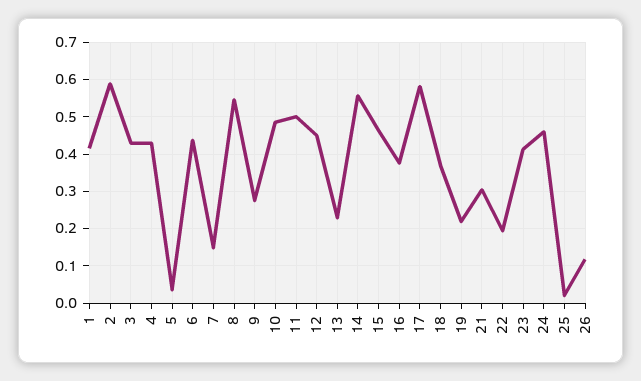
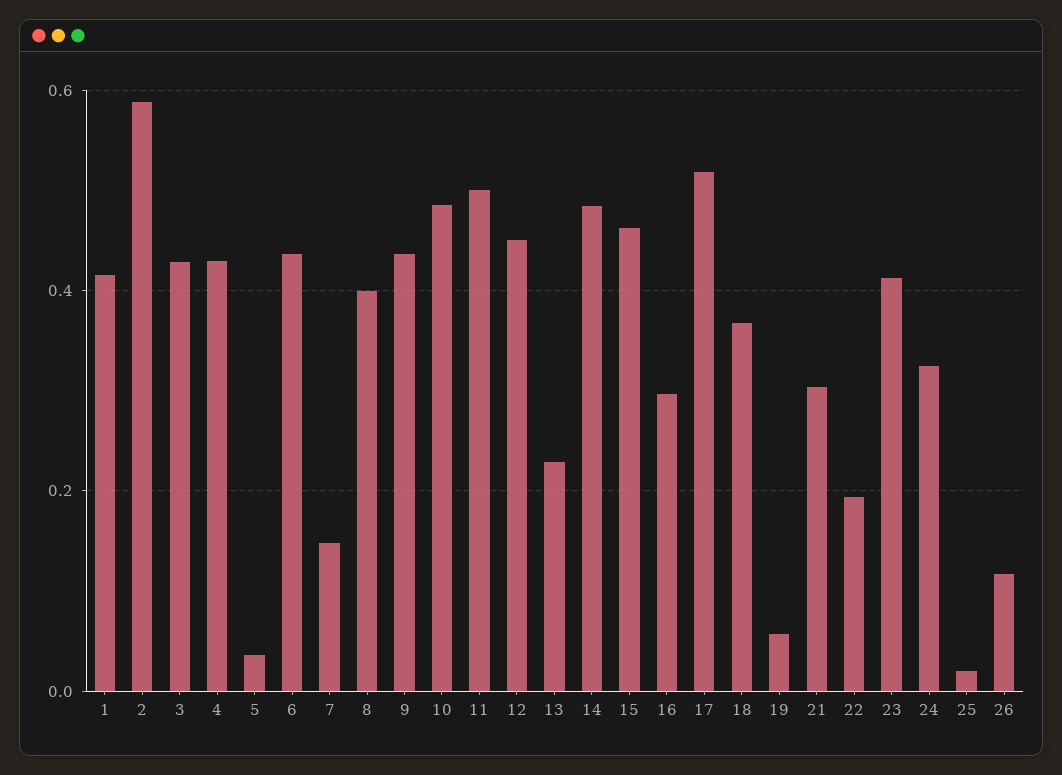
  {
    "1": 0.42,
    "2": 0.58,
    "3": 0.42,
    "4": 0.42,
    "5": 0.04,
    "6": 0.44,
    "7": 0.14,
-   "8": 0.54,
+   "8": 0.4,
-   "9": 0.28,
+   "9": 0.44,
    "10": 0.48,
    "11": 0.5,
    "12": 0.46,
    "13": 0.22,
-   "14": 0.56,
+   "14": 0.48,
    "15": 0.46,
-   "16": 0.38,
+   "16": 0.3,
-   "17": 0.58,
+   "17": 0.52,
    "18": 0.36,
-   "19": 0.22,
+   "19": 0.06,
    "21": 0.3,
    "22": 0.2,
    "23": 0.42,
-   "24": 0.46,
+   "24": 0.32,
    "25": 0.02,
    "26": 0.12
  }

